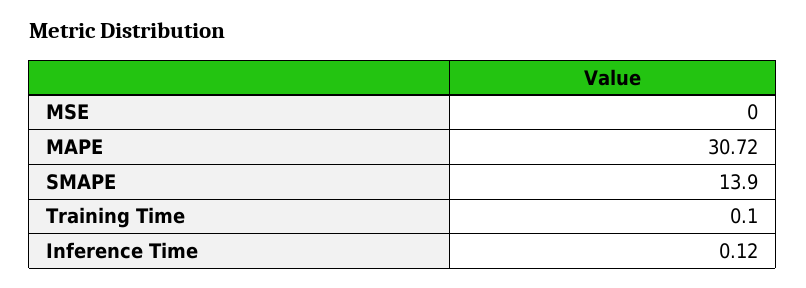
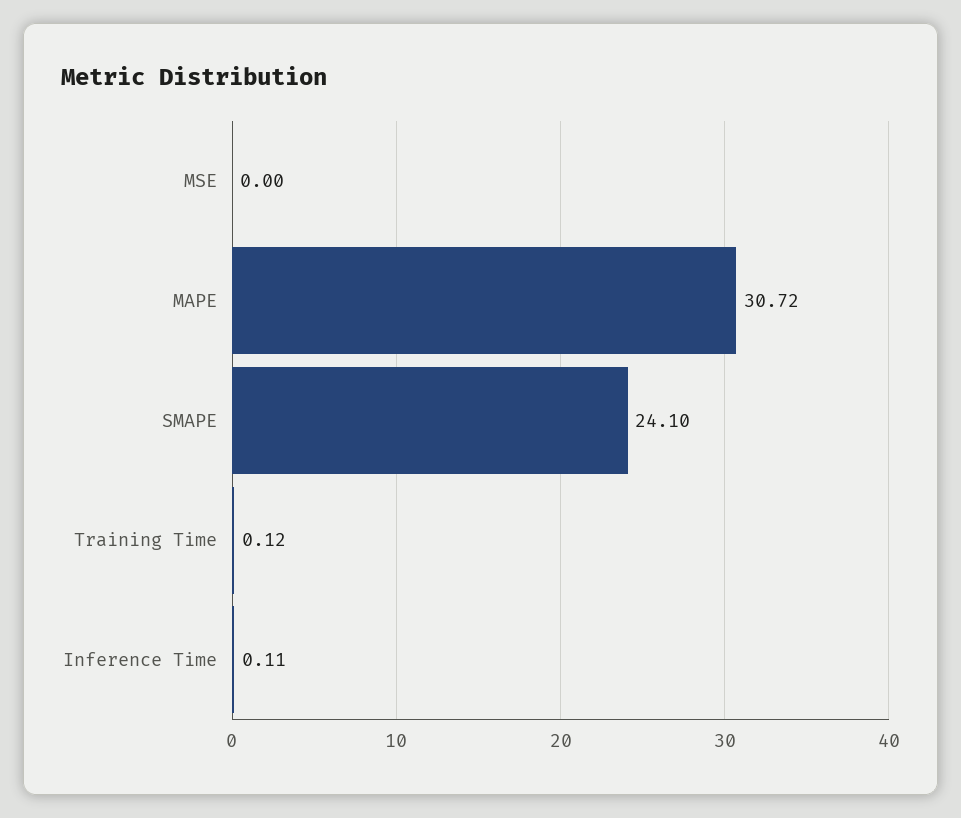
  {
    "MSE": 0,
    "MAPE": 30.72,
-   "SMAPE": 13.9,
+   "SMAPE": 24.1,
-   "Training Time": 0.1,
+   "Training Time": 0.12,
-   "Inference Time": 0.12
+   "Inference Time": 0.11
  }

